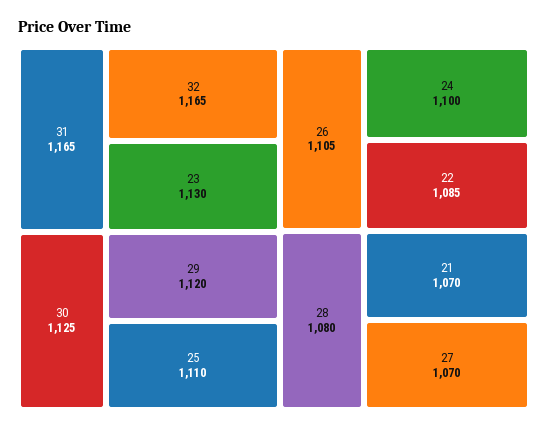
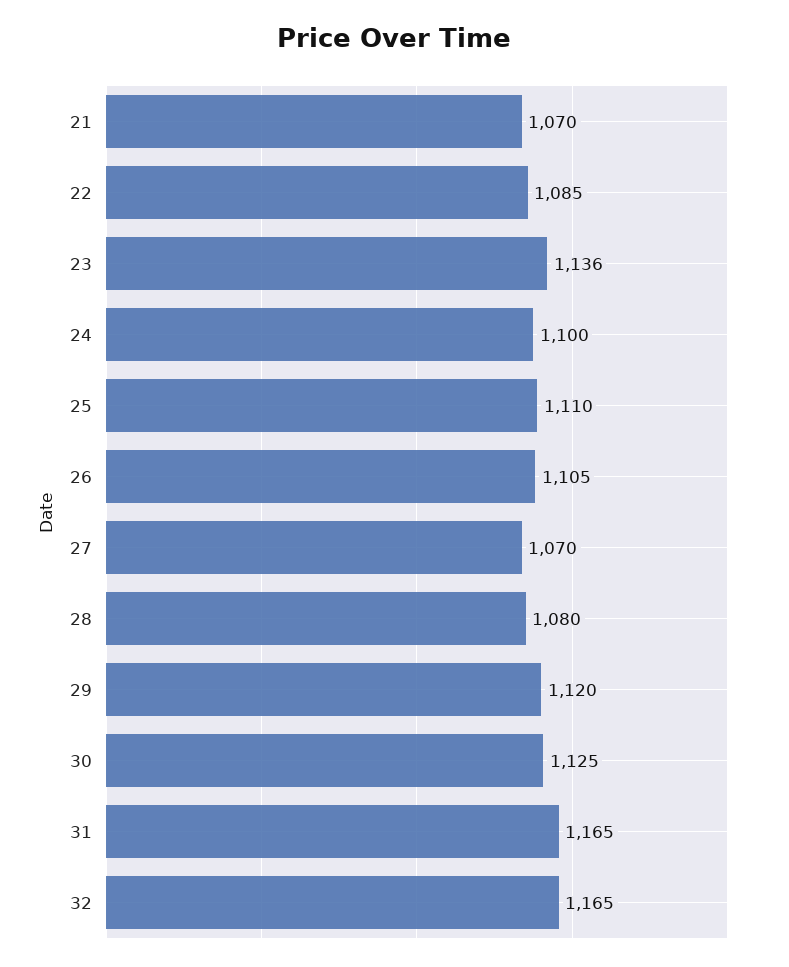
  {
    "31": 1165,
    "32": 1165,
-   "23": 1130,
+   "23": 1136,
    "30": 1125,
    "29": 1120,
    "25": 1110,
    "26": 1105,
    "24": 1100,
    "22": 1085,
    "28": 1080,
    "21": 1070,
    "27": 1070
  }

